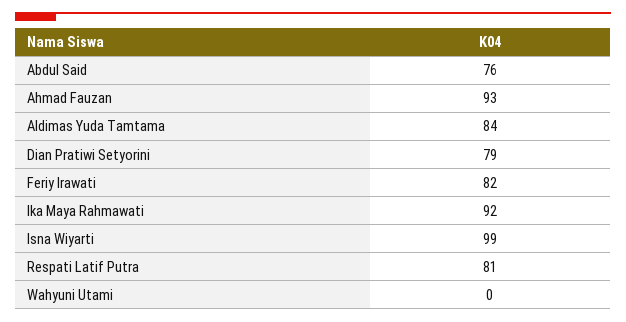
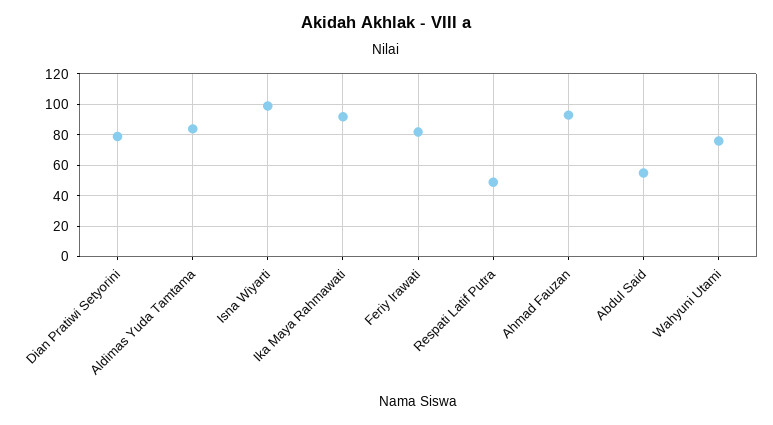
  {
-   "Abdul Said": 76,
+   "Abdul Said": 55,
    "Ahmad Fauzan": 93,
    "Aldimas Yuda Tamtama": 84,
    "Dian Pratiwi Setyorini": 79,
    "Feriy Irawati": 82,
    "Ika Maya Rahmawati": 92,
    "Isna Wiyarti": 99,
-   "Respati Latif Putra": 81,
+   "Respati Latif Putra": 50,
-   "Wahyuni Utami": 0
+   "Wahyuni Utami": 75
  }

